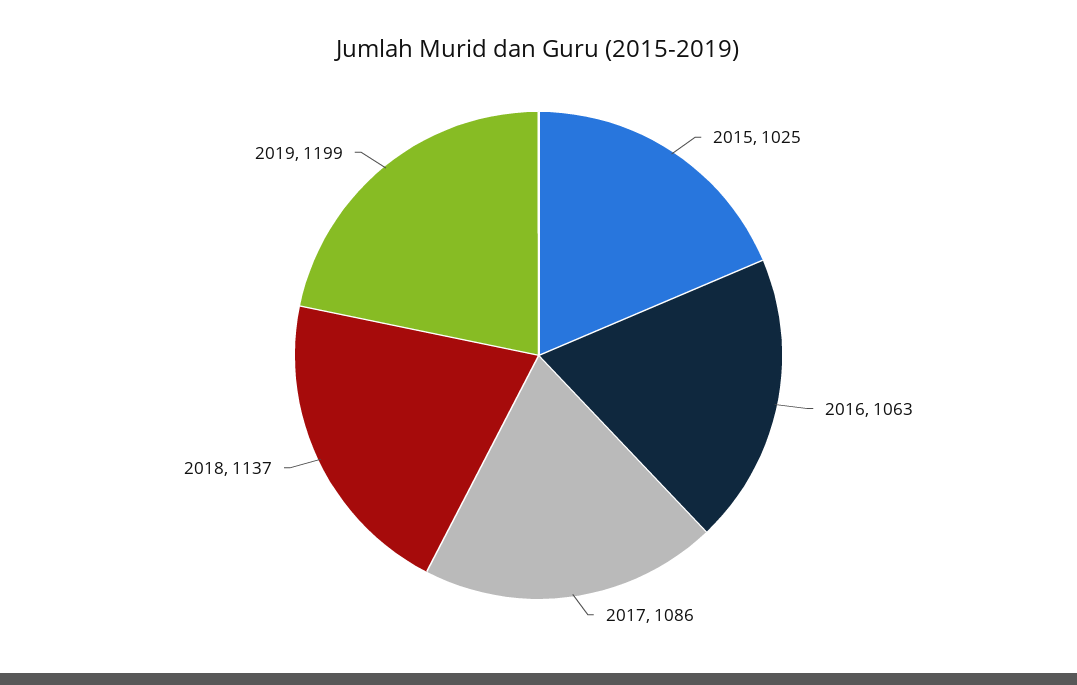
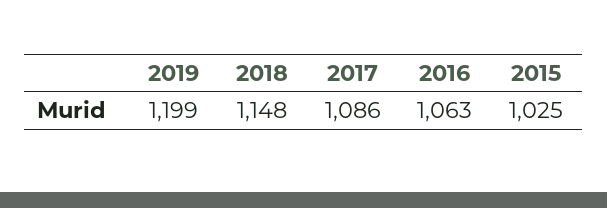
  {
    "2015": 1025,
    "2016": 1063,
    "2017": 1086,
-   "2018": 1137,
+   "2018": 1148,
    "2019": 1199
  }

